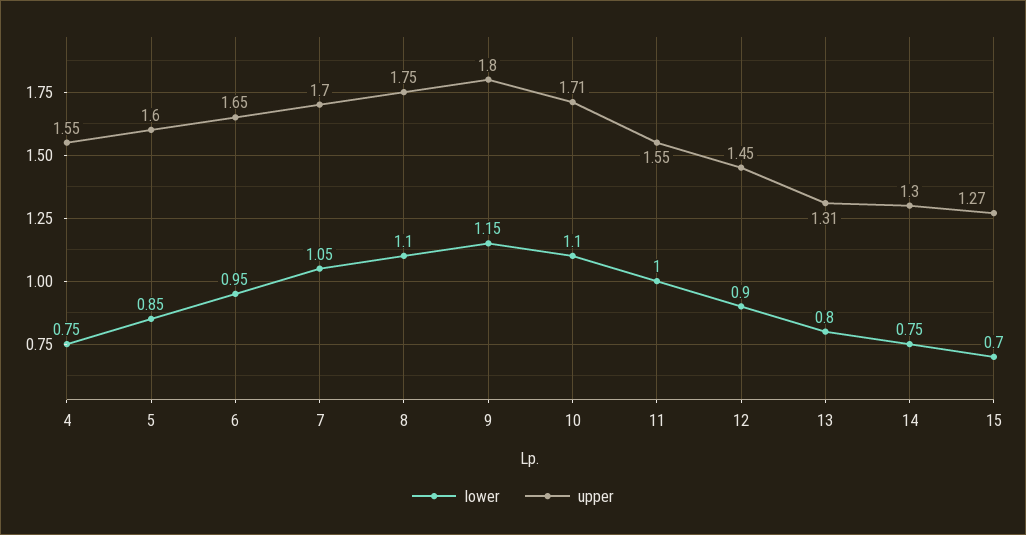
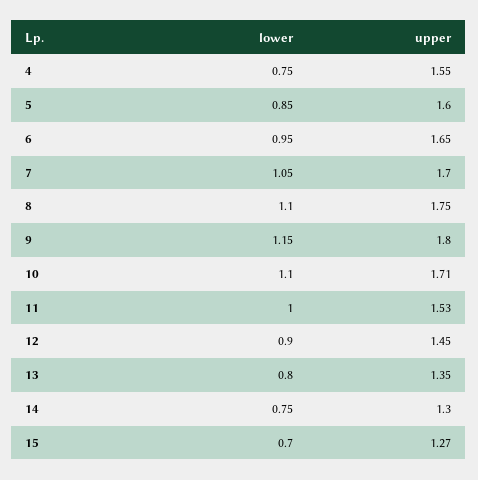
  {
    "lower": {
      "4": 0.75,
      "5": 0.85,
      "6": 0.95,
      "7": 1.05,
      "8": 1.1,
      "9": 1.15,
      "10": 1.1,
      "11": 1,
      "12": 0.9,
      "13": 0.8,
      "14": 0.75,
      "15": 0.7
    },
    "upper": {
      "4": 1.55,
      "5": 1.6,
      "6": 1.65,
      "7": 1.7,
      "8": 1.75,
      "9": 1.8,
      "10": 1.71,
-     "11": 1.55,
+     "11": 1.53,
      "12": 1.45,
-     "13": 1.31,
+     "13": 1.35,
      "14": 1.3,
      "15": 1.27
    }
  }

